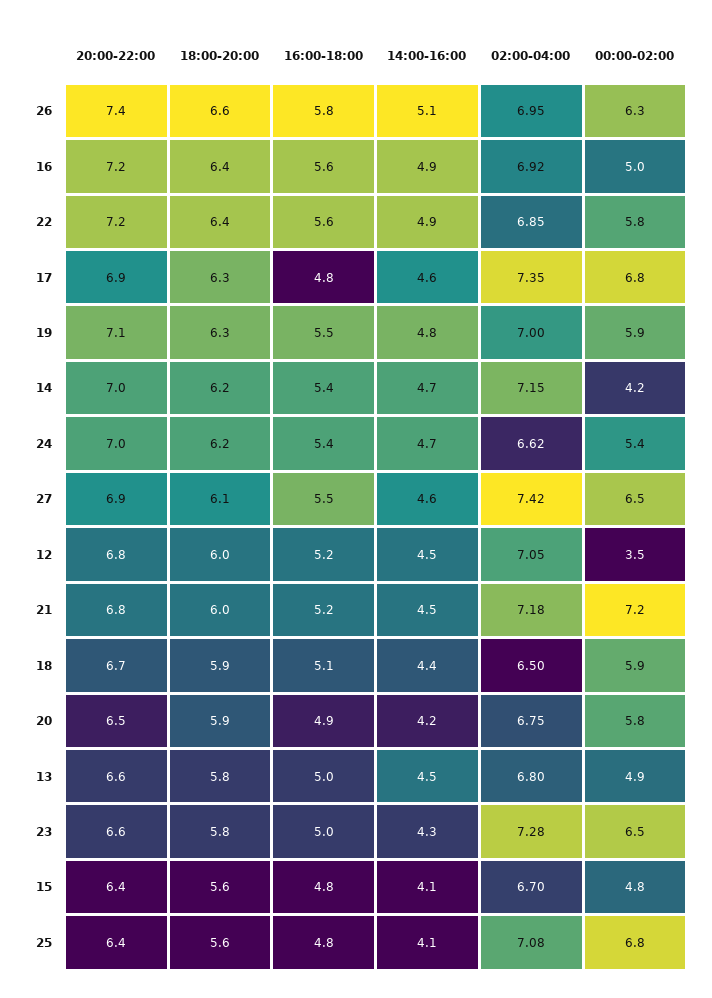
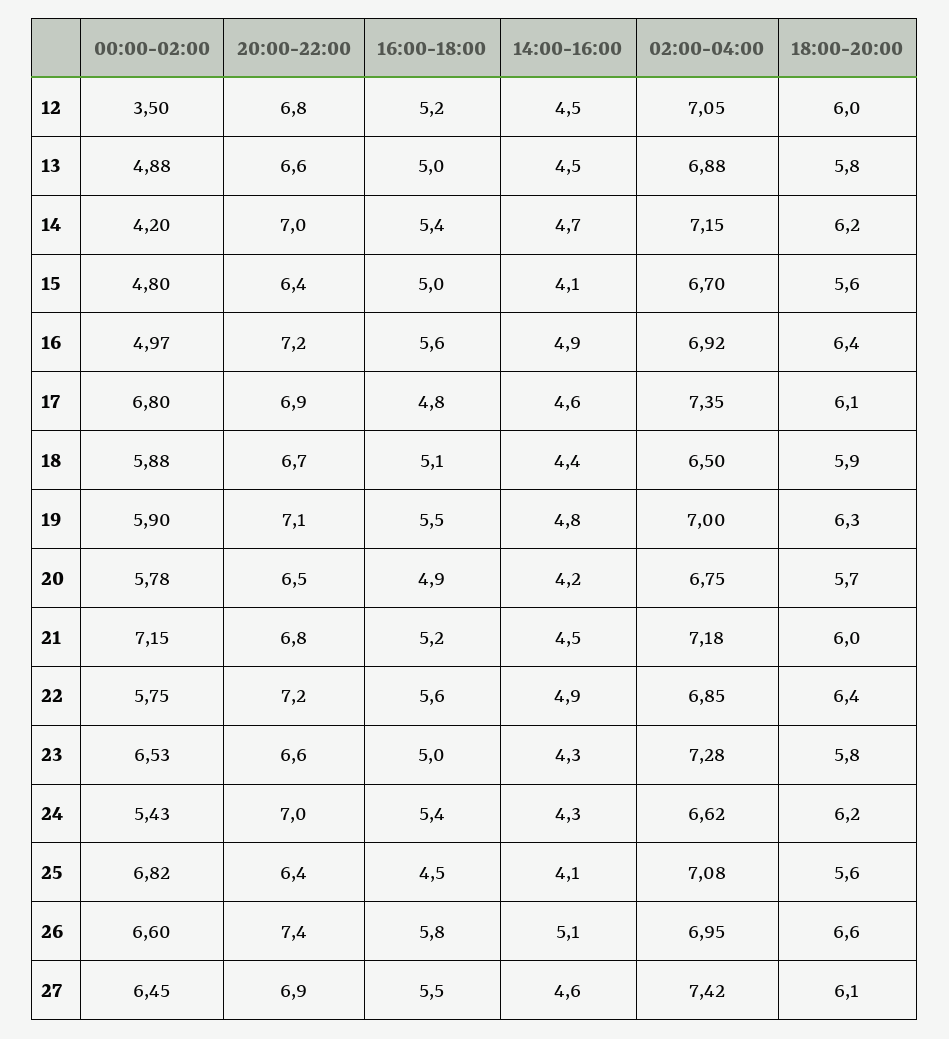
  {
    "20:00-22:00": {
      "26": 7.4,
      "16": 7.2,
      "22": 7.2,
      "17": 6.9,
      "19": 7.1,
      "14": 7,
      "24": 7,
      "27": 6.9,
      "12": 6.8,
      "21": 6.8,
      "18": 6.7,
      "20": 6.5,
      "13": 6.6,
      "23": 6.6,
      "15": 6.4,
      "25": 6.4
    },
    "18:00-20:00": {
      "26": 6.6,
      "16": 6.4,
      "22": 6.4,
-     "17": 6.3,
+     "17": 6.1,
      "19": 6.3,
      "14": 6.2,
      "24": 6.2,
      "27": 6.1,
      "12": 6,
      "21": 6,
      "18": 5.9,
-     "20": 5.9,
+     "20": 5.7,
      "13": 5.8,
      "23": 5.8,
      "15": 5.6,
      "25": 5.6
    },
    "16:00-18:00": {
      "26": 5.8,
      "16": 5.6,
      "22": 5.6,
      "17": 4.8,
      "19": 5.5,
      "14": 5.4,
      "24": 5.4,
      "27": 5.5,
      "12": 5.2,
      "21": 5.2,
      "18": 5.1,
      "20": 4.9,
      "13": 5,
      "23": 5,
-     "15": 4.8,
+     "15": 5,
-     "25": 4.8
+     "25": 4.5
    },
    "14:00-16:00": {
      "26": 5.1,
      "16": 4.9,
      "22": 4.9,
      "17": 4.6,
      "19": 4.8,
      "14": 4.7,
-     "24": 4.7,
+     "24": 4.3,
      "27": 4.6,
      "12": 4.5,
      "21": 4.5,
      "18": 4.4,
      "20": 4.2,
      "13": 4.5,
      "23": 4.3,
      "15": 4.1,
      "25": 4.1
    },
    "02:00-04:00": {
      "26": 6.95,
      "16": 6.92,
      "22": 6.85,
      "17": 7.35,
      "19": 7,
      "14": 7.15,
      "24": 6.62,
      "27": 7.42,
      "12": 7.05,
      "21": 7.18,
      "18": 6.5,
      "20": 6.75,
-     "13": 6.8,
+     "13": 6.88,
      "23": 7.28,
      "15": 6.7,
      "25": 7.08
    },
    "00:00-02:00": {
-     "26": 6.3,
+     "26": 6.6,
      "16": 4.97,
      "22": 5.75,
      "17": 6.8,
      "19": 5.9,
      "14": 4.2,
      "24": 5.43,
      "27": 6.45,
      "12": 3.5,
      "21": 7.15,
      "18": 5.88,
      "20": 5.78,
      "13": 4.88,
      "23": 6.53,
      "15": 4.8,
      "25": 6.82
    }
  }

